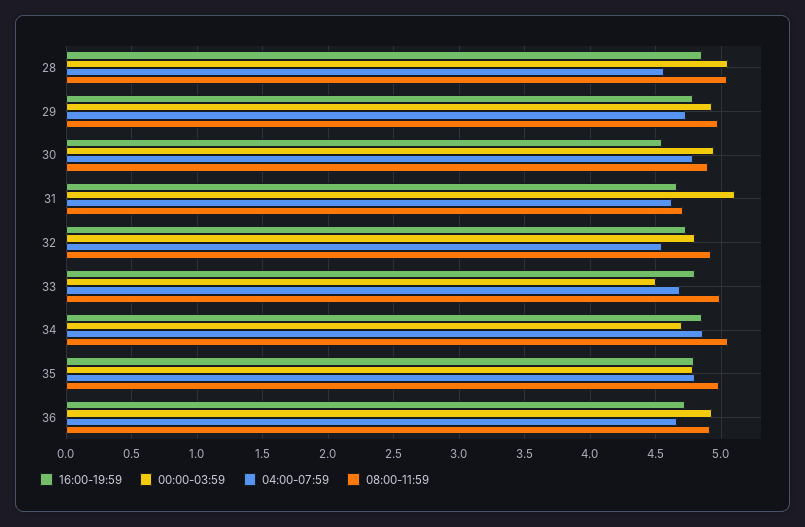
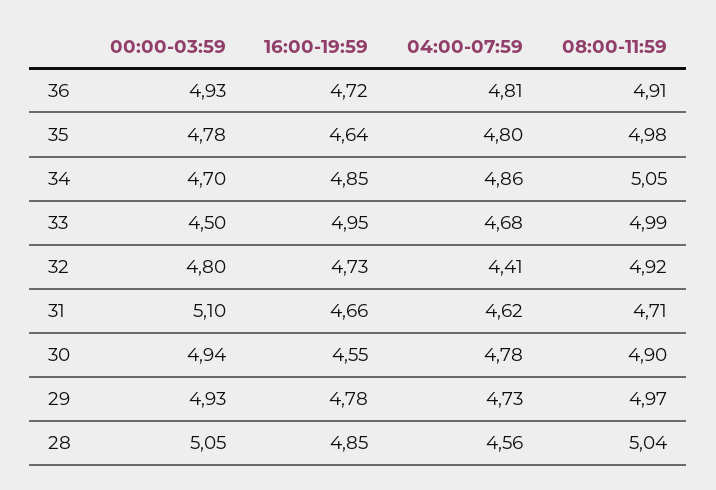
  {
    "16:00-19:59": {
      "28": 4.85,
      "29": 4.78,
      "30": 4.55,
      "31": 4.66,
      "32": 4.73,
-     "33": 4.8,
+     "33": 4.95,
      "34": 4.85,
-     "35": 4.8,
+     "35": 4.64,
      "36": 4.72
    },
    "00:00-03:59": {
      "28": 5.05,
      "29": 4.93,
      "30": 4.94,
      "31": 5.1,
      "32": 4.8,
      "33": 4.5,
      "34": 4.7,
      "35": 4.78,
      "36": 4.93
    },
    "04:00-07:59": {
      "28": 4.56,
      "29": 4.73,
      "30": 4.78,
      "31": 4.62,
-     "32": 4.55,
+     "32": 4.41,
      "33": 4.68,
      "34": 4.86,
      "35": 4.8,
-     "36": 4.65
+     "36": 4.81
    },
    "08:00-11:59": {
      "28": 5.04,
      "29": 4.97,
      "30": 4.9,
      "31": 4.71,
      "32": 4.92,
      "33": 4.99,
      "34": 5.05,
      "35": 4.98,
      "36": 4.91
    }
  }

